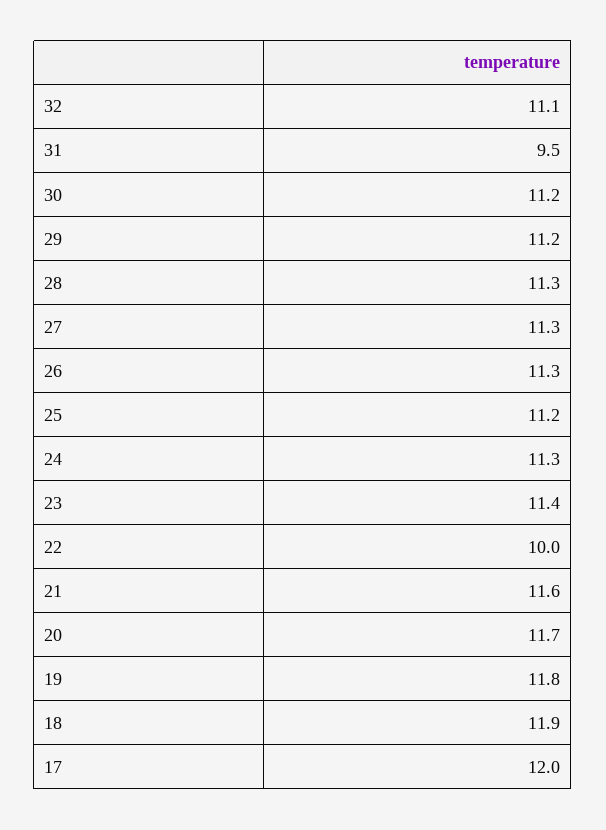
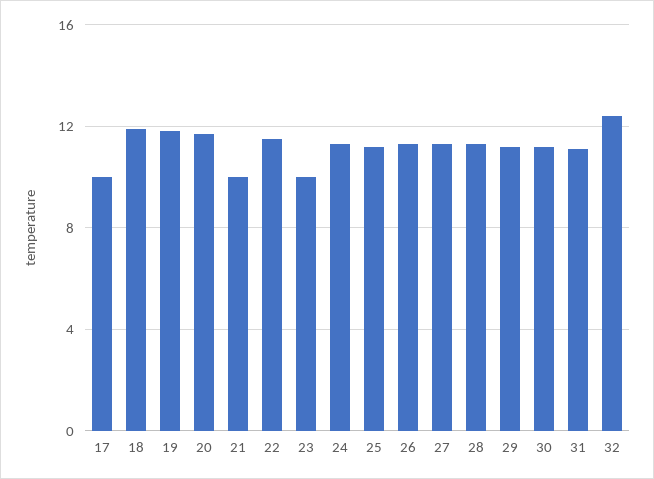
  {
-   "32": 11.1,
+   "32": 12.5,
-   "31": 9.5,
+   "31": 11,
    "30": 11.2,
    "29": 11.2,
    "28": 11.3,
    "27": 11.3,
    "26": 11.3,
    "25": 11.2,
    "24": 11.3,
-   "23": 11.4,
+   "23": 10,
-   "22": 10,
+   "22": 11.5,
-   "21": 11.6,
+   "21": 10,
    "20": 11.7,
    "19": 11.8,
    "18": 11.9,
-   "17": 12
+   "17": 10
  }

